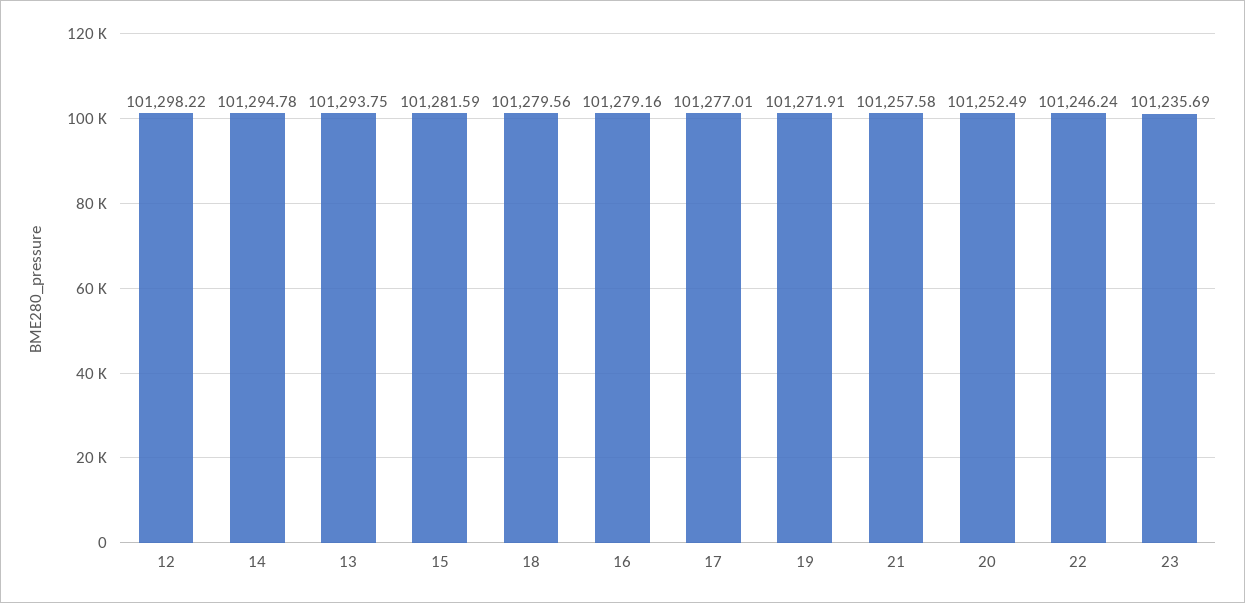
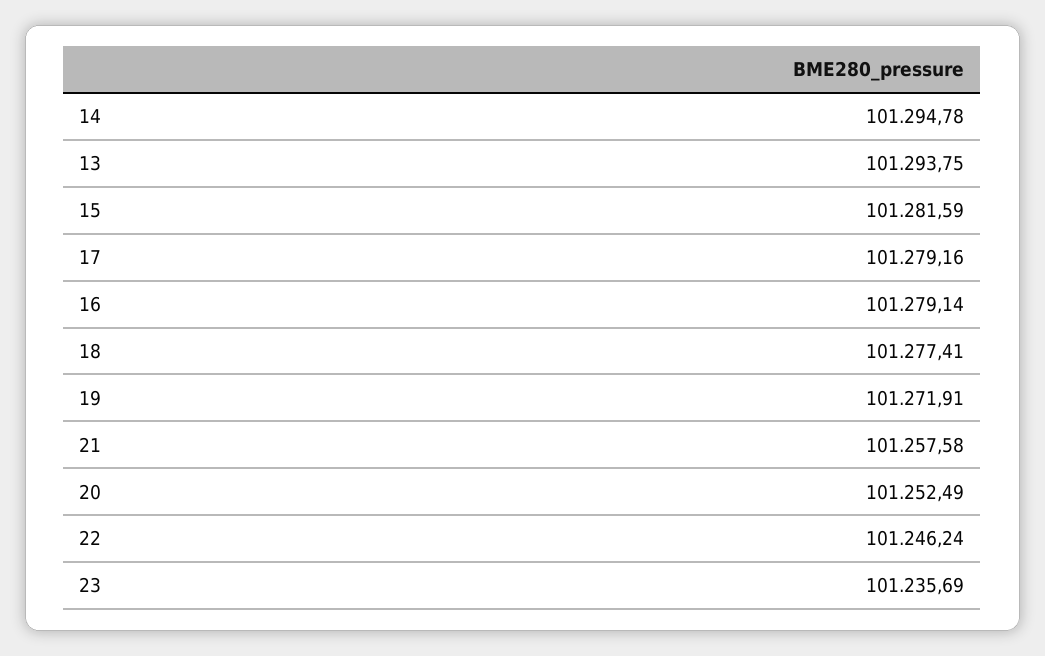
  {
-   "12": 101298.22,
    "14": 101294.78,
    "13": 101293.75,
    "15": 101281.59,
-   "18": 101279.56,
+   "18": 101277.41,
-   "16": 101279.16,
+   "16": 101279.14,
-   "17": 101277.01,
+   "17": 101279.16,
    "19": 101271.91,
    "21": 101257.58,
    "20": 101252.49,
    "22": 101246.24,
    "23": 101235.69
  }

